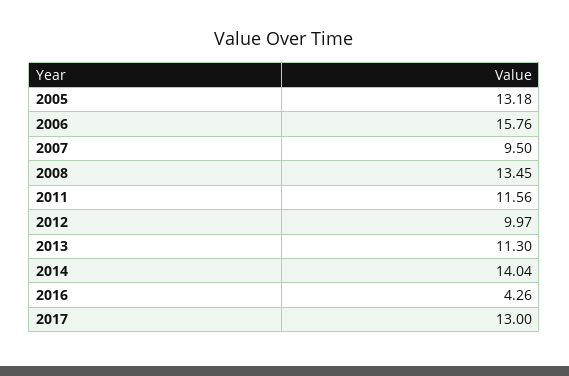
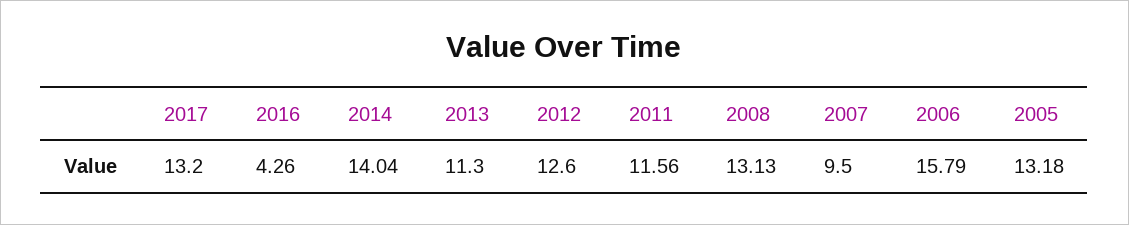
  {
    "2005": 13.18,
-   "2006": 15.76,
+   "2006": 15.79,
    "2007": 9.5,
-   "2008": 13.45,
+   "2008": 13.13,
    "2011": 11.56,
-   "2012": 9.97,
+   "2012": 12.6,
    "2013": 11.3,
    "2014": 14.04,
    "2016": 4.26,
-   "2017": 13
+   "2017": 13.2
  }

